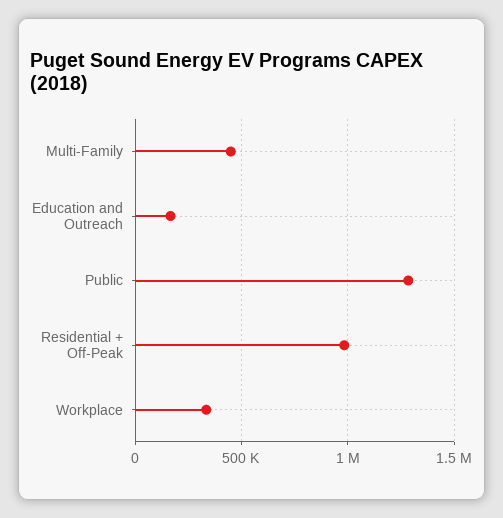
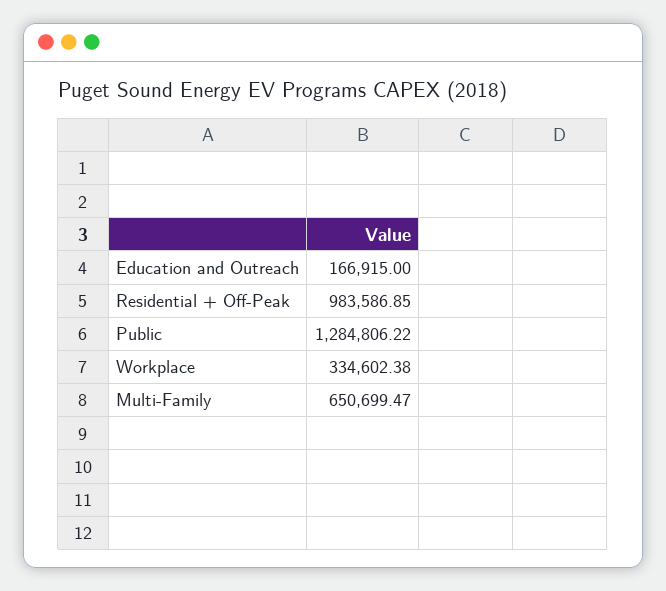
  {
-   "Multi-Family": 450000,
+   "Multi-Family": 650699.47,
    "Education and Outreach": 166915,
    "Public": 1284806.22,
    "Residential + Off-Peak": 983586.85,
    "Workplace": 334602.38
  }

